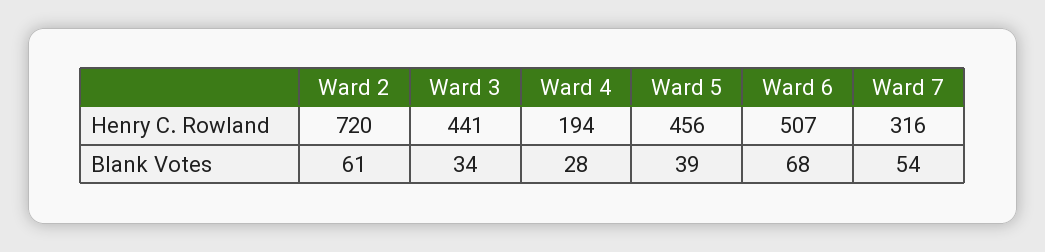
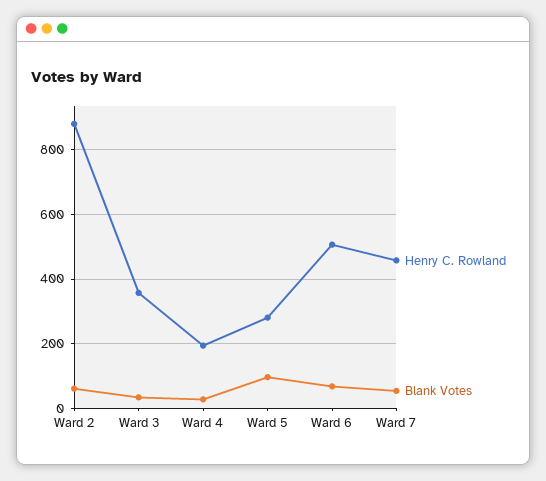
  {
    "Henry C. Rowland": {
-     "Ward 2": 720,
+     "Ward 2": 880,
-     "Ward 3": 441,
+     "Ward 3": 360,
      "Ward 4": 194,
-     "Ward 5": 456,
+     "Ward 5": 280,
      "Ward 6": 507,
-     "Ward 7": 316
+     "Ward 7": 460
    },
    "Blank Votes": {
      "Ward 2": 61,
      "Ward 3": 34,
      "Ward 4": 28,
-     "Ward 5": 39,
+     "Ward 5": 100,
      "Ward 6": 68,
      "Ward 7": 54
    }
  }

